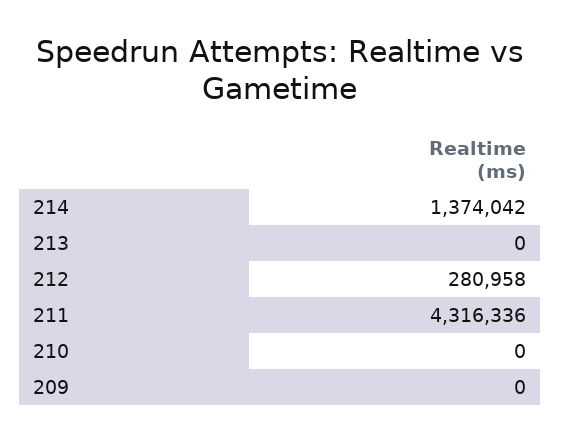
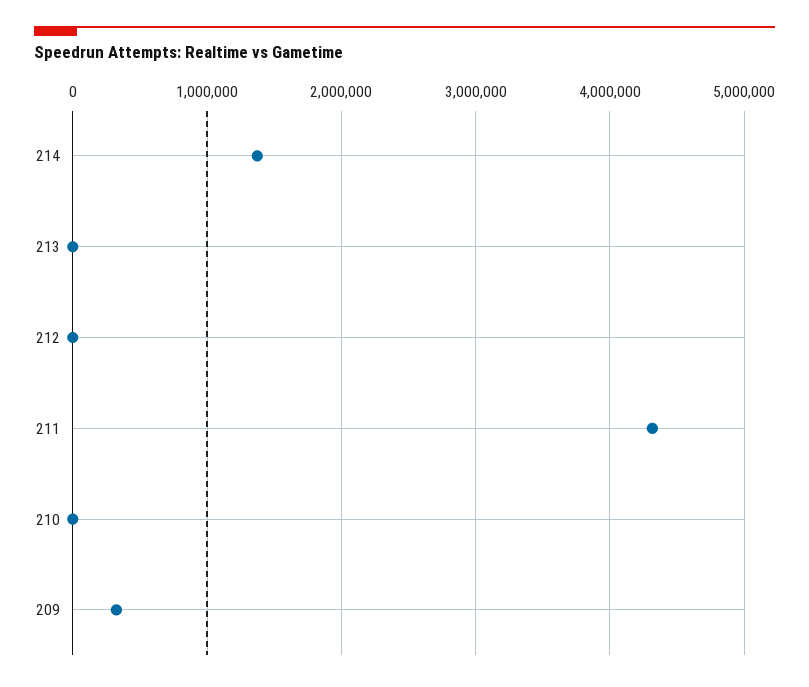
  {
    "214": 1374042,
    "213": 0,
-   "212": 280958,
+   "212": 0,
    "211": 4316336,
    "210": 0,
-   "209": 0
+   "209": 300000
  }

